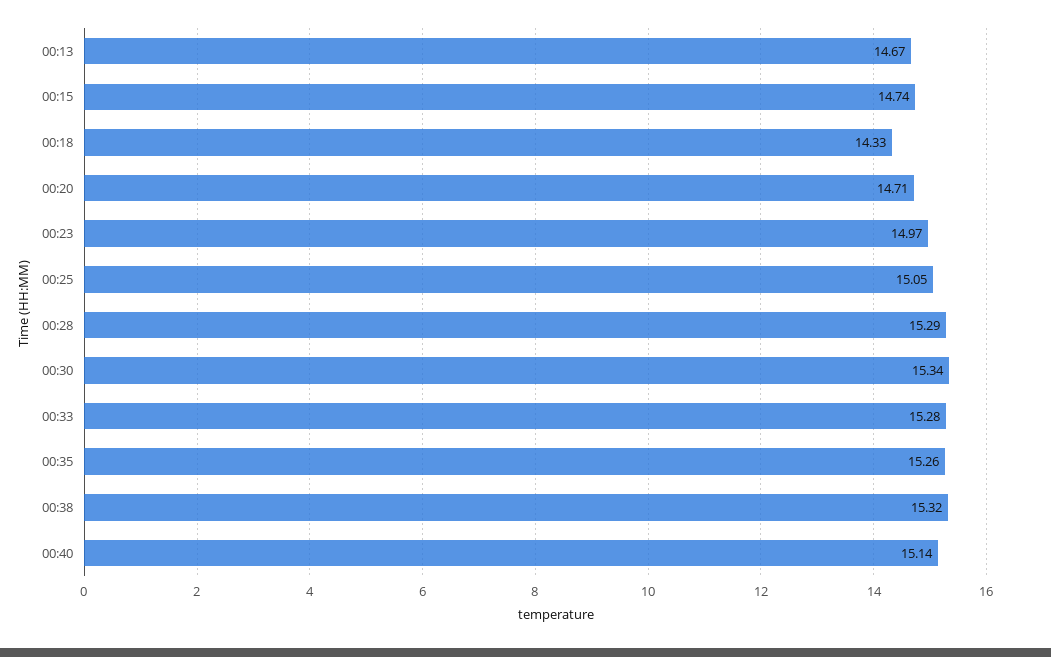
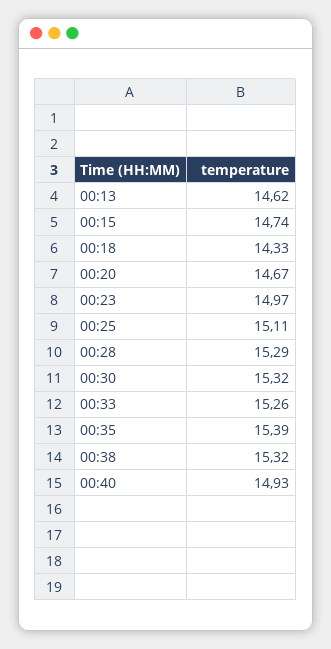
  {
-   "00:13": 14.67,
+   "00:13": 14.62,
    "00:15": 14.74,
    "00:18": 14.33,
-   "00:20": 14.71,
+   "00:20": 14.67,
    "00:23": 14.97,
-   "00:25": 15.05,
+   "00:25": 15.11,
    "00:28": 15.29,
-   "00:30": 15.34,
+   "00:30": 15.32,
-   "00:33": 15.28,
+   "00:33": 15.26,
-   "00:35": 15.26,
+   "00:35": 15.39,
    "00:38": 15.32,
-   "00:40": 15.14
+   "00:40": 14.93
  }

